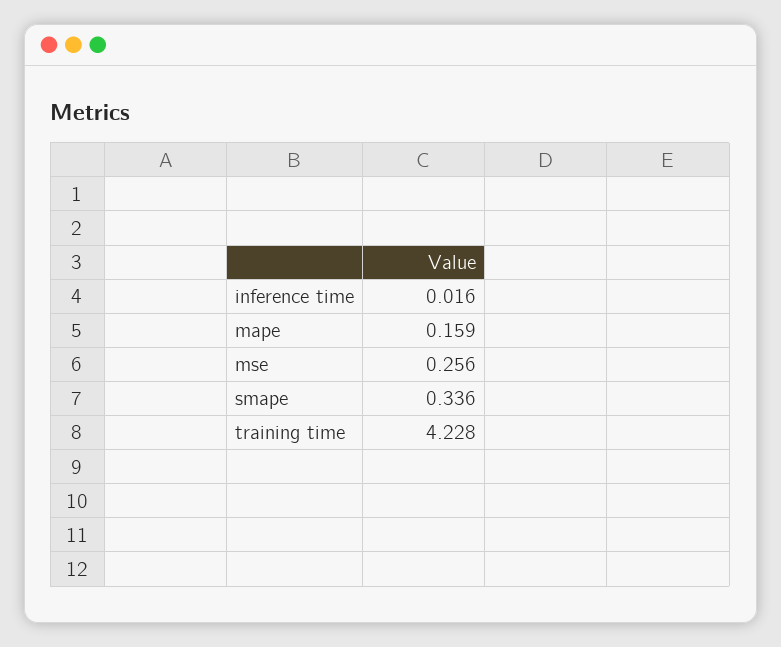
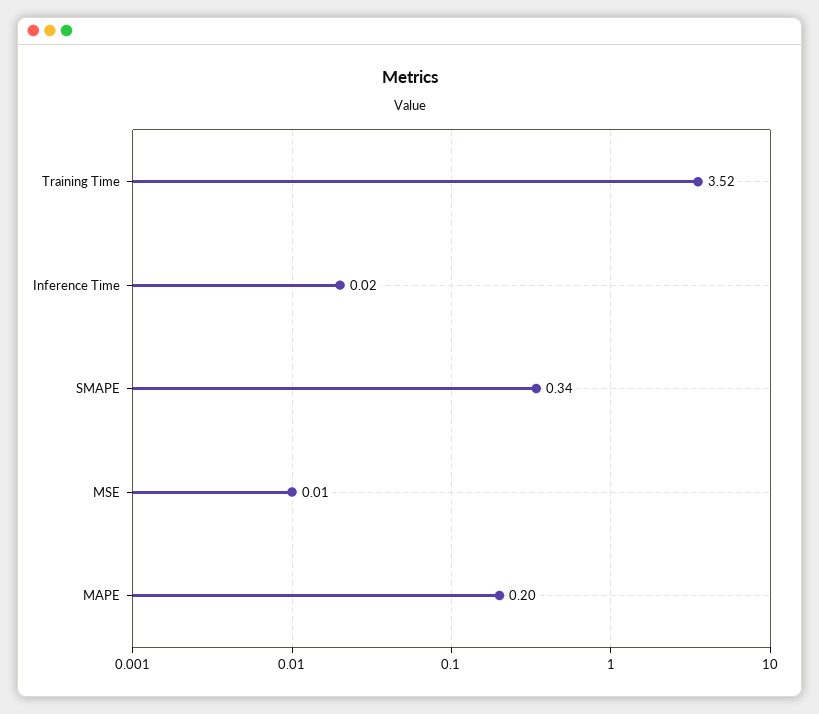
  {
    "inference time": 0.016,
-   "mape": 0.159,
+   "mape": 0.2,
-   "mse": 0.256,
+   "mse": 0.01,
    "smape": 0.336,
-   "training time": 4.228
+   "training time": 3.52
  }

